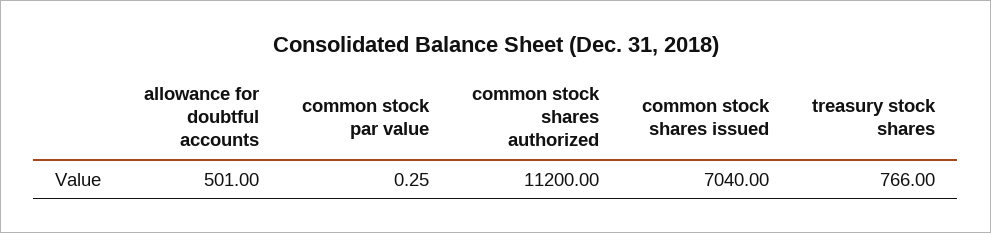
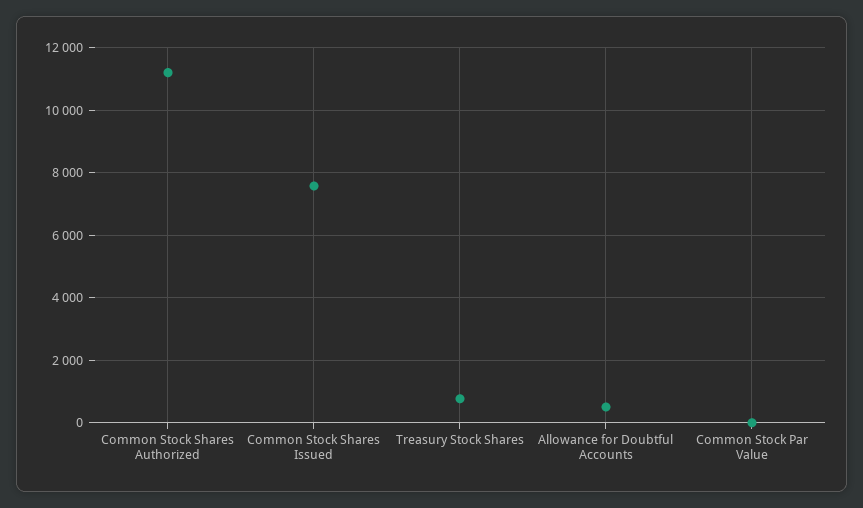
  {
    "allowance for doubtful accounts": 501,
    "common stock par value": 0.25,
    "common stock shares authorized": 11200,
-   "common stock shares issued": 7040,
+   "common stock shares issued": 7600,
    "treasury stock shares": 766
  }

